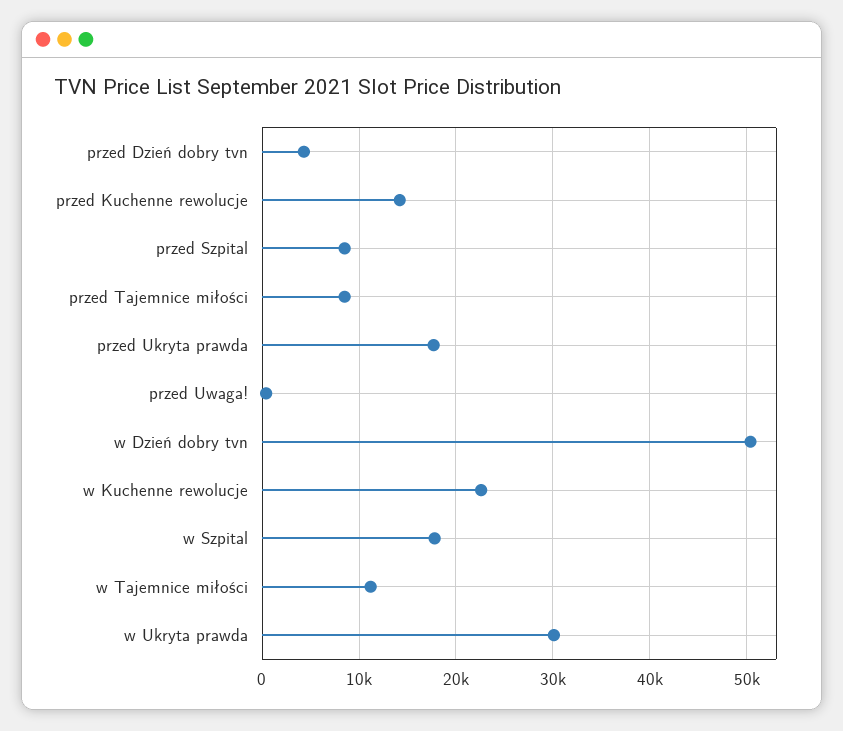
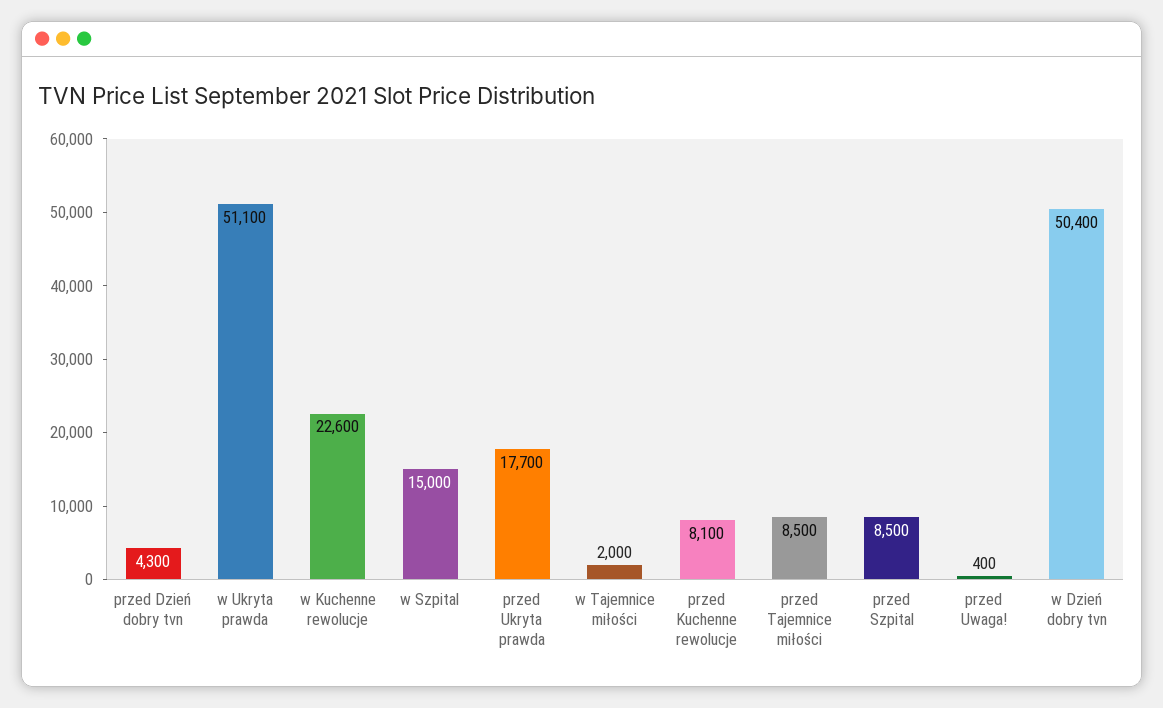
  {
    "przed Dzień dobry tvn": 4300,
-   "przed Kuchenne rewolucje": 14000,
+   "przed Kuchenne rewolucje": 8100,
    "przed Szpital": 8500,
    "przed Tajemnice miłości": 8500,
    "przed Ukryta prawda": 17700,
    "przed Uwaga!": 400,
    "w Dzień dobry tvn": 50400,
    "w Kuchenne rewolucje": 22600,
-   "w Szpital": 18000,
+   "w Szpital": 15000,
-   "w Tajemnice miłości": 11000,
+   "w Tajemnice miłości": 2000,
-   "w Ukryta prawda": 30000
+   "w Ukryta prawda": 51100
  }

